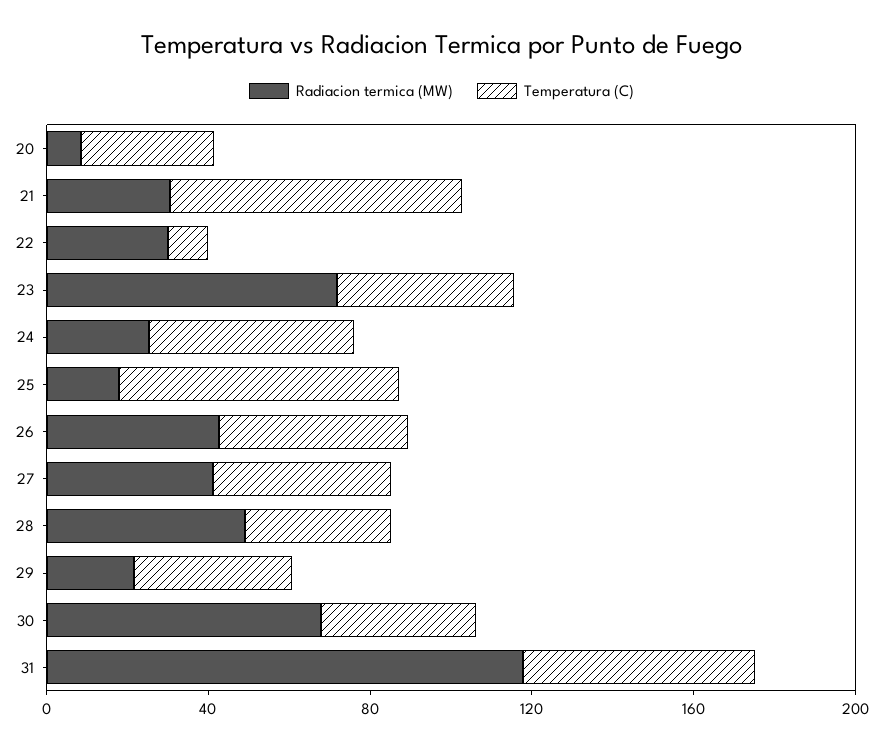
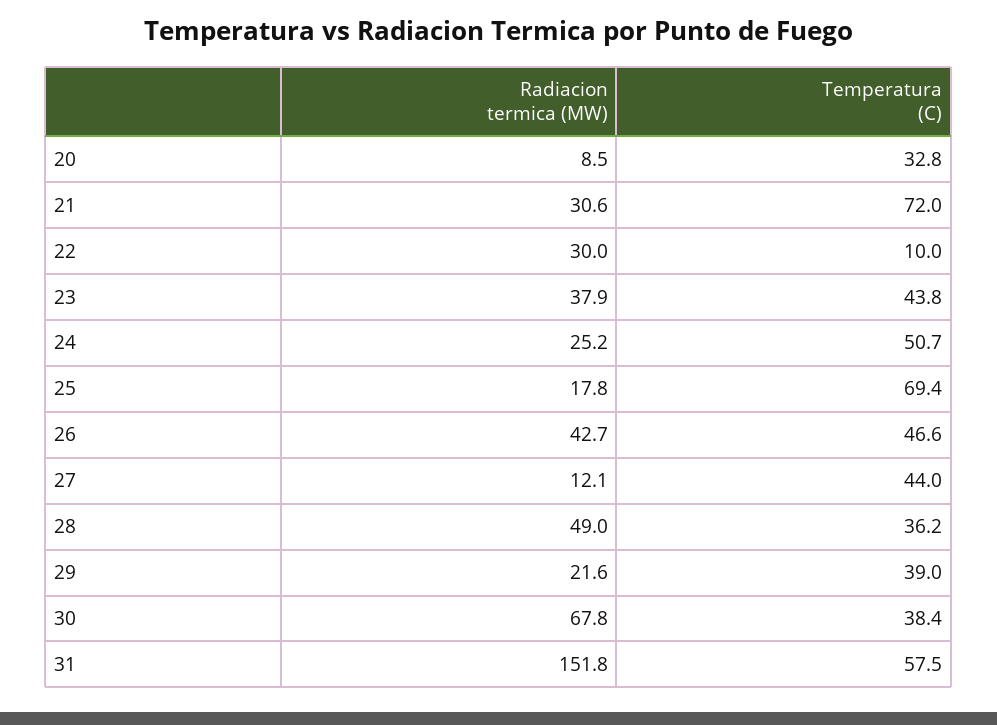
  {
    "Radiacion termica (MW)": {
      "20": 8.5,
      "21": 30.6,
      "22": 30,
-     "23": 70,
+     "23": 37.9,
      "24": 25.2,
      "25": 17.8,
      "26": 42.7,
-     "27": 40,
+     "27": 12.1,
      "28": 49,
      "29": 21.6,
      "30": 67.8,
-     "31": 120
+     "31": 151.8
    },
    "Temperatura (C)": {
      "20": 32.8,
      "21": 72,
      "22": 10,
      "23": 43.8,
      "24": 50.7,
      "25": 69.4,
      "26": 46.6,
      "27": 44,
      "28": 36.2,
      "29": 39,
      "30": 38.4,
      "31": 57.5
    }
  }

